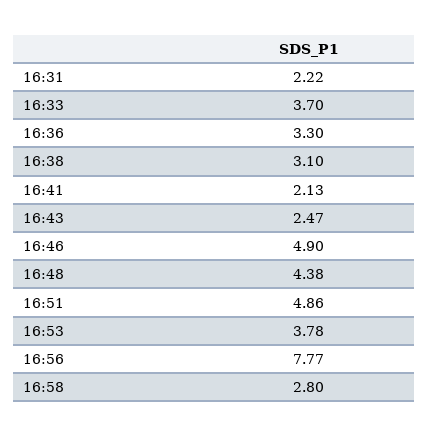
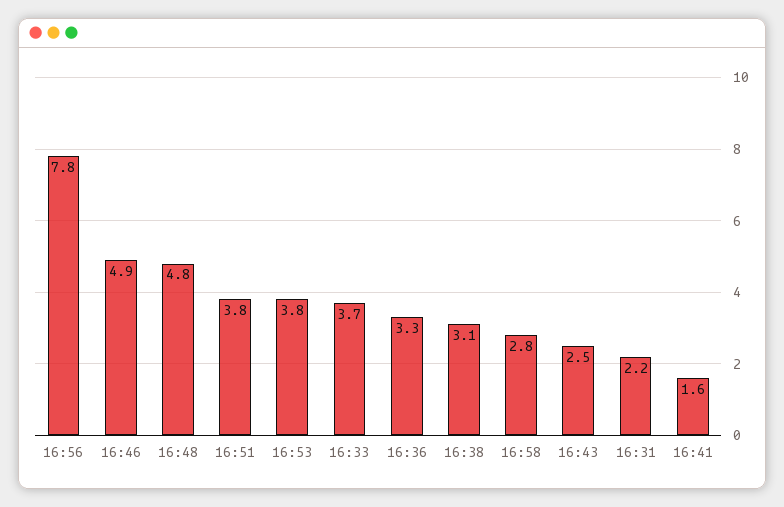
  {
    "16:31": 2.22,
    "16:33": 3.7,
    "16:36": 3.3,
    "16:38": 3.1,
-   "16:41": 2.13,
+   "16:41": 1.6,
    "16:43": 2.47,
    "16:46": 4.9,
-   "16:48": 4.38,
+   "16:48": 4.8,
-   "16:51": 4.86,
+   "16:51": 3.8,
    "16:53": 3.78,
    "16:56": 7.77,
    "16:58": 2.8
  }

